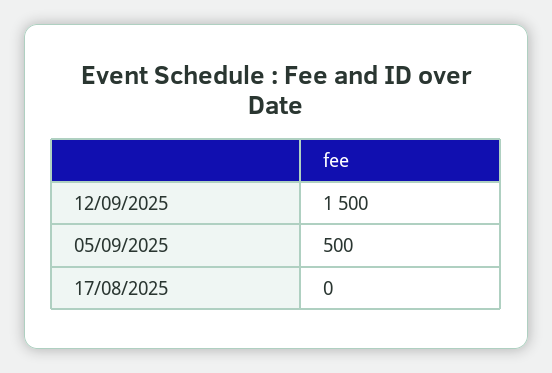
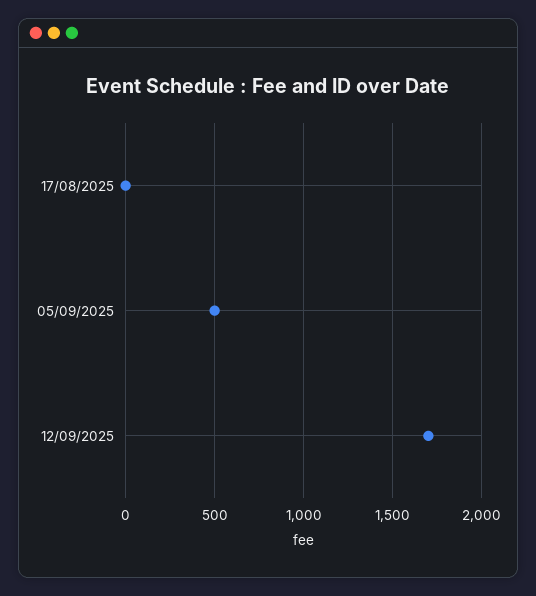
  {
-   "12/09/2025": 1500,
+   "12/09/2025": 1700,
    "05/09/2025": 500,
    "17/08/2025": 0
  }

